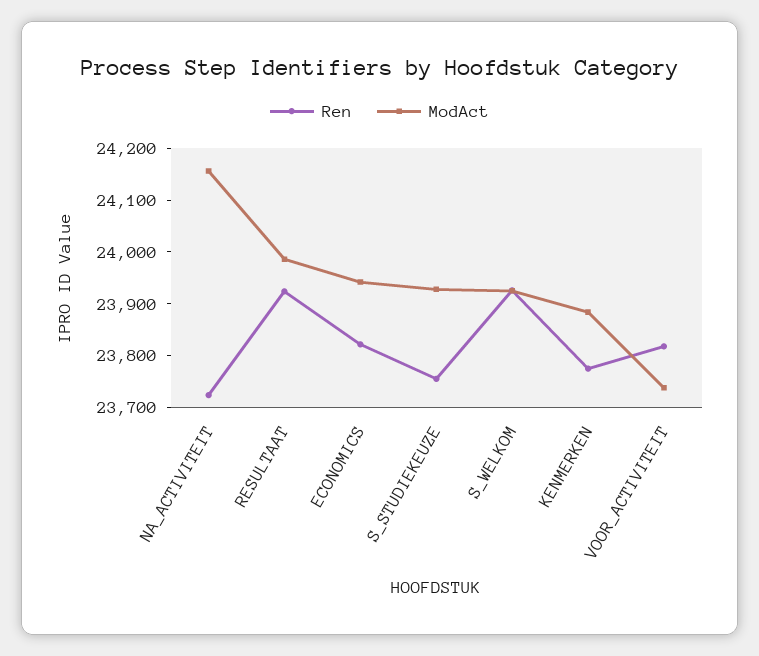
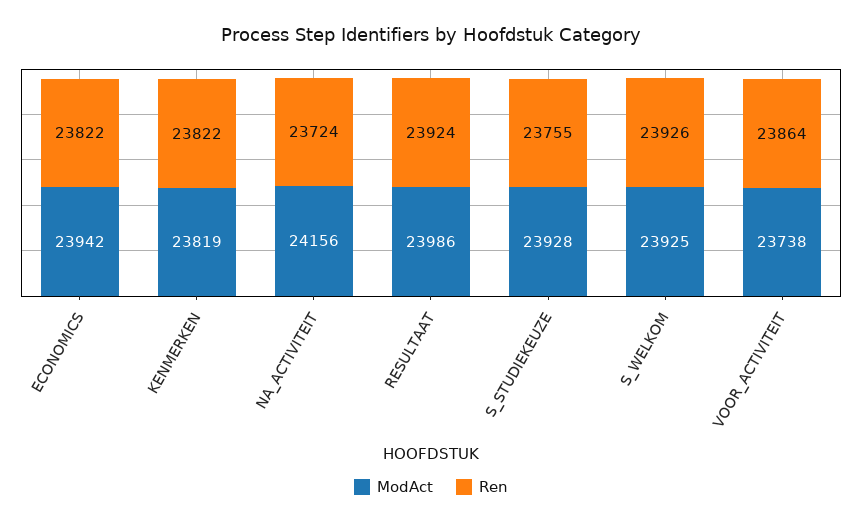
  {
    "Ren": {
      "NA_ACTIVITEIT": 23724,
      "RESULTAAT": 23924,
      "ECONOMICS": 23822,
      "S_STUDIEKEUZE": 23755,
      "S_WELKOM": 23926,
-     "KENMERKEN": 23780,
+     "KENMERKEN": 23822,
-     "VOOR_ACTIVITEIT": 23820
+     "VOOR_ACTIVITEIT": 23864
    },
    "ModAct": {
      "NA_ACTIVITEIT": 24156,
      "RESULTAAT": 23986,
      "ECONOMICS": 23942,
      "S_STUDIEKEUZE": 23928,
      "S_WELKOM": 23925,
-     "KENMERKEN": 23880,
+     "KENMERKEN": 23819,
      "VOOR_ACTIVITEIT": 23738
    }
  }

